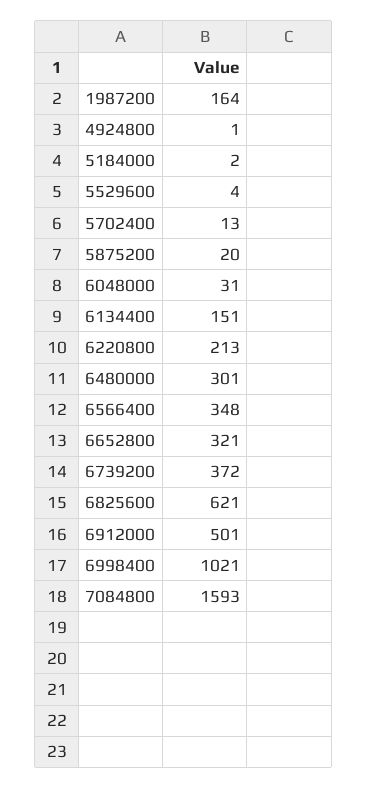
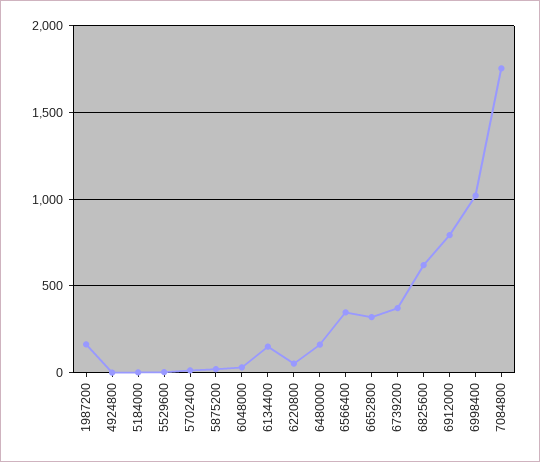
  {
    "1987200": 164,
    "4924800": 1,
    "5184000": 2,
    "5529600": 4,
    "5702400": 13,
    "5875200": 20,
    "6048000": 31,
    "6134400": 151,
-   "6220800": 213,
+   "6220800": 50,
-   "6480000": 301,
+   "6480000": 150,
    "6566400": 348,
    "6652800": 321,
    "6739200": 372,
    "6825600": 621,
-   "6912000": 501,
+   "6912000": 800,
    "6998400": 1021,
-   "7084800": 1593
+   "7084800": 1750
  }

